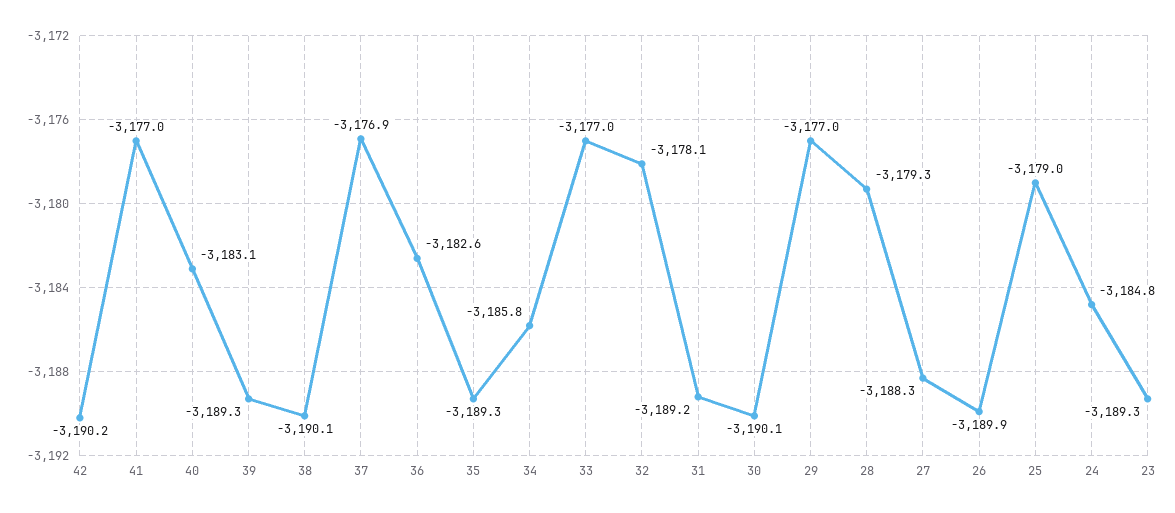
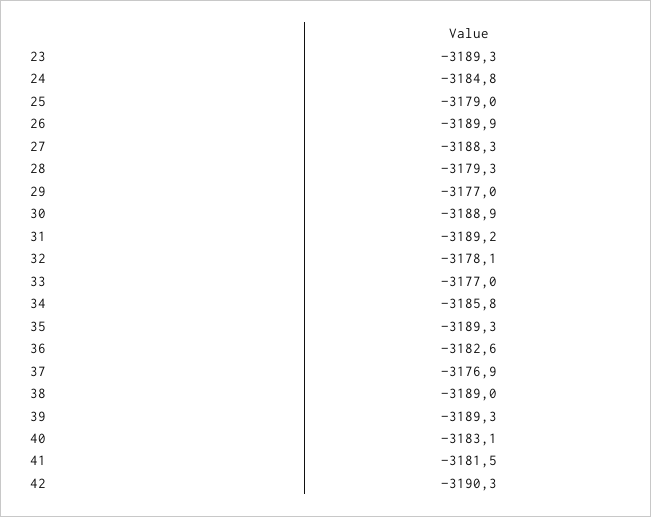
  {
-   "42": -3190.2,
+   "42": -3190.3,
-   "41": -3177,
+   "41": -3181.5,
    "40": -3183.1,
    "39": -3189.3,
-   "38": -3190.1,
+   "38": -3189,
    "37": -3176.9,
    "36": -3182.6,
    "35": -3189.3,
    "34": -3185.8,
    "33": -3177,
    "32": -3178.1,
    "31": -3189.2,
-   "30": -3190.1,
+   "30": -3188.9,
    "29": -3177,
    "28": -3179.3,
    "27": -3188.3,
    "26": -3189.9,
    "25": -3179,
    "24": -3184.8,
    "23": -3189.3
  }

